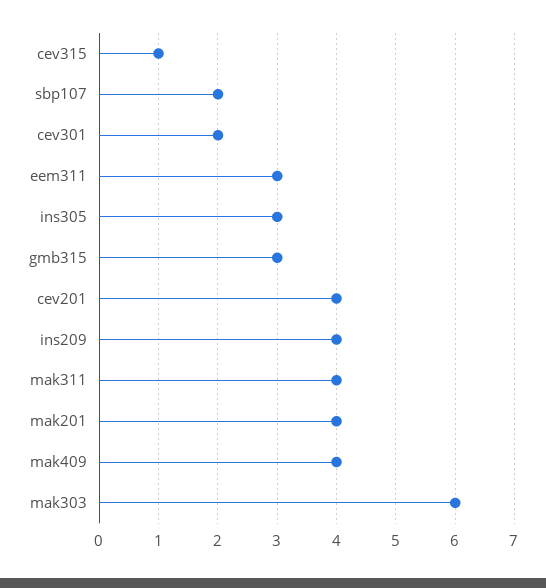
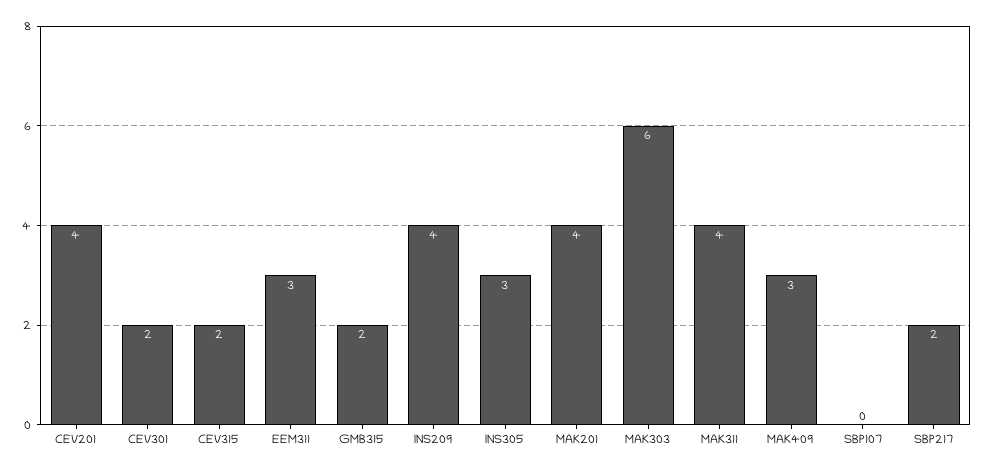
  {
-   "cev315": 1,
+   "cev315": 2,
-   "sbp107": 2,
+   "sbp107": 0,
    "cev301": 2,
    "eem311": 3,
    "ins305": 3,
-   "gmb315": 3,
+   "gmb315": 2,
    "cev201": 4,
    "ins209": 4,
    "mak311": 4,
    "mak201": 4,
-   "mak409": 4,
+   "mak409": 3,
-   "mak303": 6
+   "mak303": 6,
+   "SBP217": 2
  }

